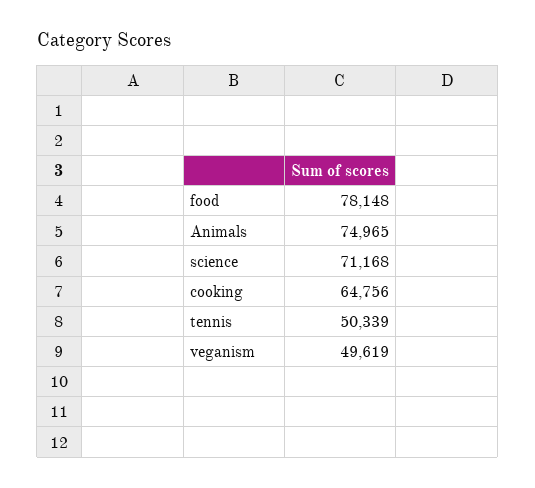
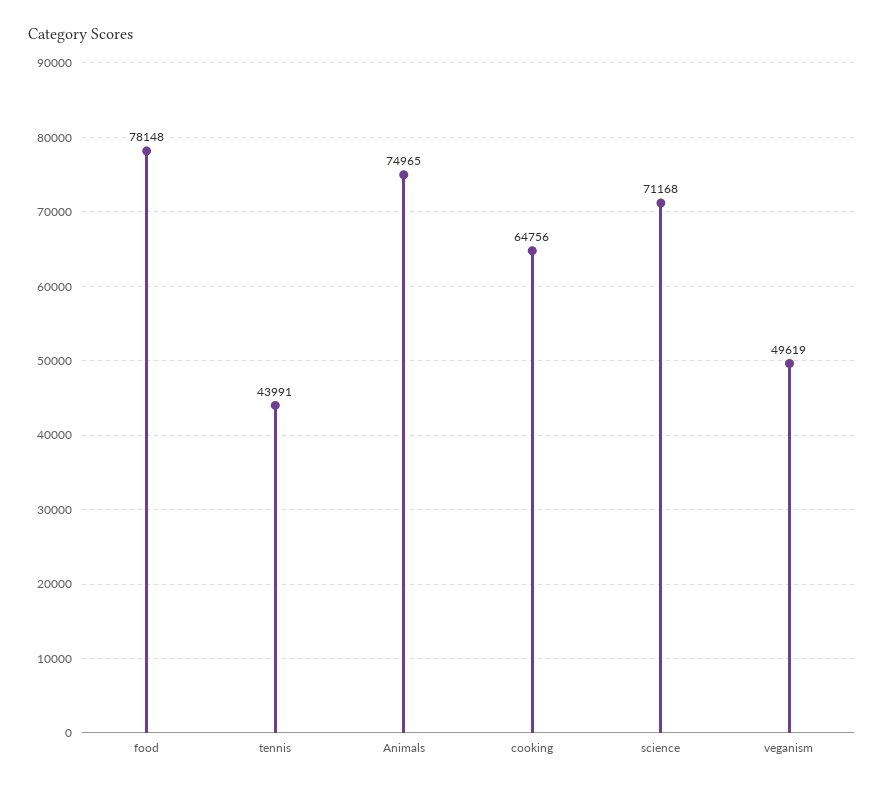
  {
    "food": 78148,
    "Animals": 74965,
    "science": 71168,
    "cooking": 64756,
-   "tennis": 50339,
+   "tennis": 43991,
    "veganism": 49619
  }

